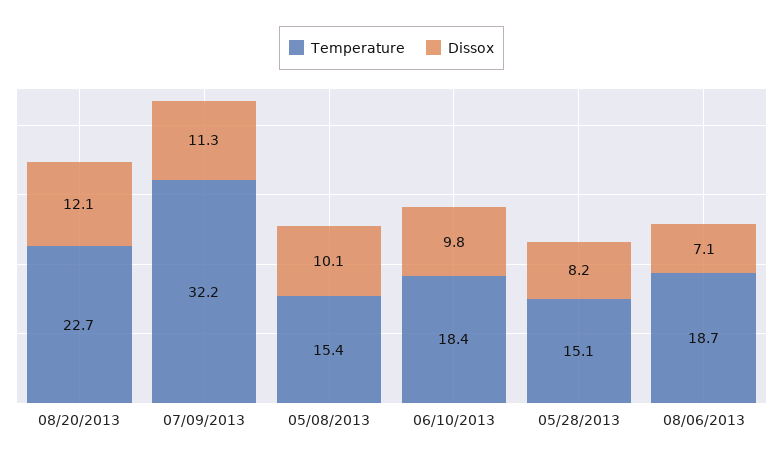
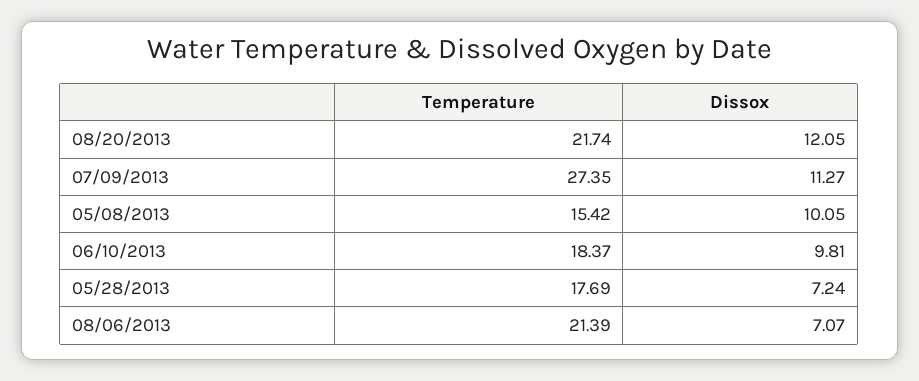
  {
    "Temperature": {
-     "08/20/2013": 22.7,
+     "08/20/2013": 21.74,
-     "07/09/2013": 32.2,
+     "07/09/2013": 27.35,
      "05/08/2013": 15.42,
      "06/10/2013": 18.37,
-     "05/28/2013": 15.1,
+     "05/28/2013": 17.69,
-     "08/06/2013": 18.7
+     "08/06/2013": 21.39
    },
    "Dissox": {
      "08/20/2013": 12.05,
      "07/09/2013": 11.27,
      "05/08/2013": 10.05,
      "06/10/2013": 9.81,
-     "05/28/2013": 8.2,
+     "05/28/2013": 7.24,
      "08/06/2013": 7.07
    }
  }

